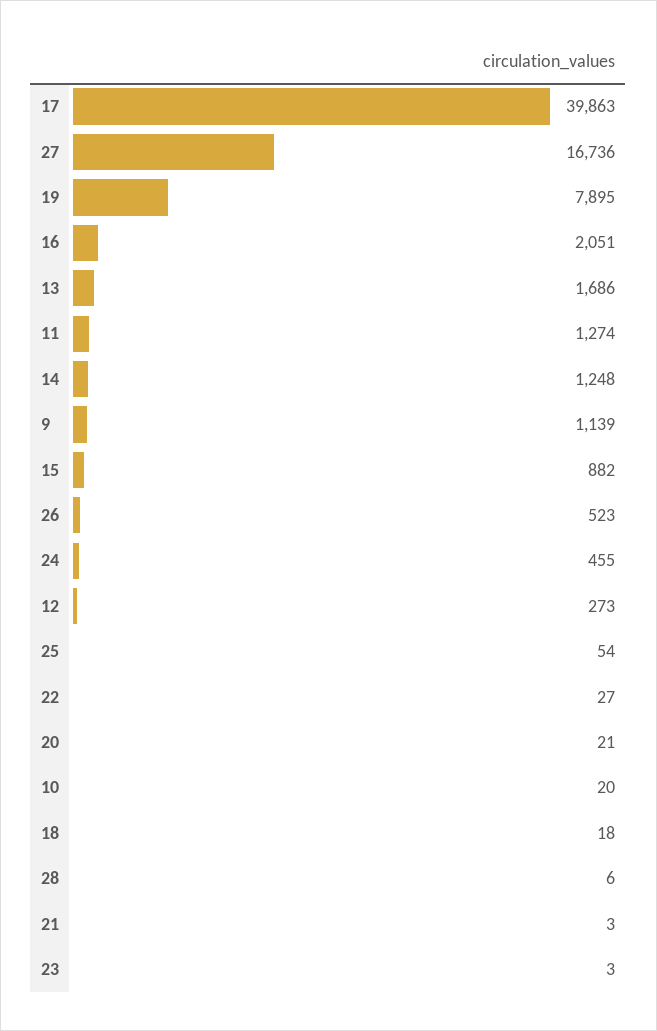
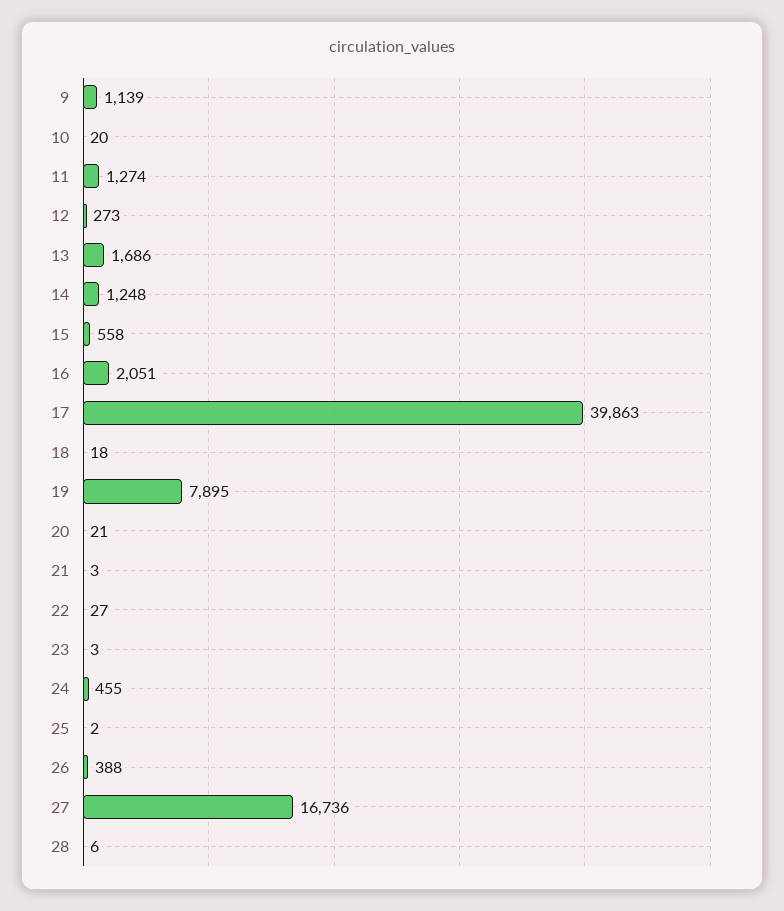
  {
    "17": 39863,
    "27": 16736,
    "19": 7895,
    "16": 2051,
    "13": 1686,
    "11": 1274,
    "14": 1248,
    "9": 1139,
-   "15": 882,
+   "15": 558,
-   "26": 523,
+   "26": 388,
    "24": 455,
    "12": 273,
-   "25": 54,
+   "25": 2,
    "22": 27,
    "20": 21,
    "10": 20,
    "18": 18,
    "28": 6,
    "21": 3,
    "23": 3
  }

